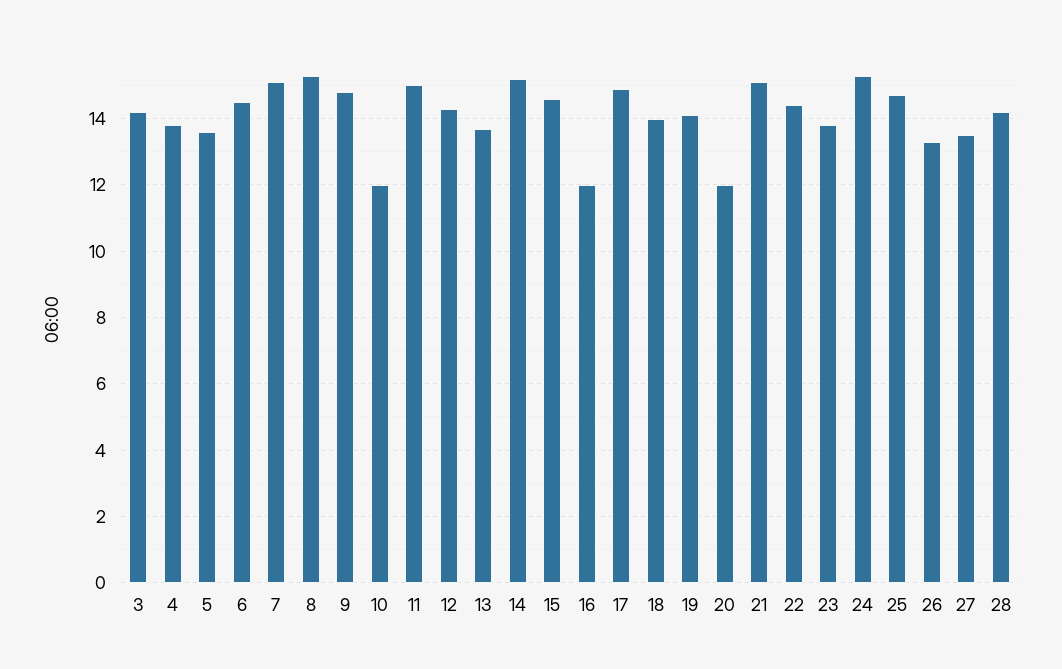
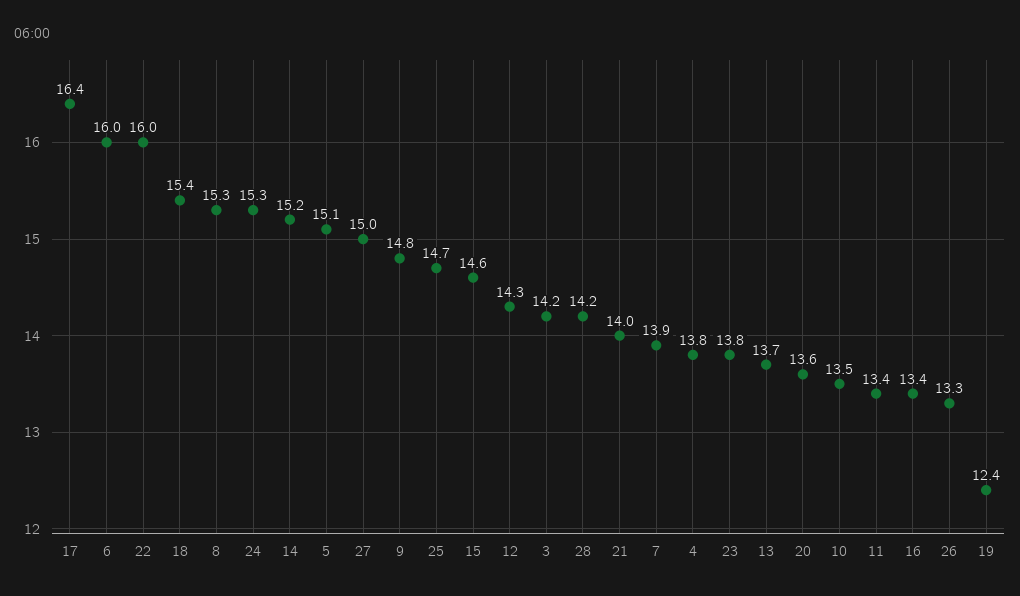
  {
    "3": 14.2,
    "4": 13.8,
-   "5": 13.5,
+   "5": 15.1,
-   "6": 14.5,
+   "6": 16,
-   "7": 15,
+   "7": 13.9,
    "8": 15.3,
    "9": 14.8,
-   "10": 12,
+   "10": 13.5,
-   "11": 15,
+   "11": 13.4,
    "12": 14.3,
    "13": 13.7,
    "14": 15.2,
    "15": 14.6,
-   "16": 12,
+   "16": 13.4,
-   "17": 15,
+   "17": 16.4,
-   "18": 14,
+   "18": 15.4,
-   "19": 14,
+   "19": 12.4,
-   "20": 12,
+   "20": 13.6,
-   "21": 15,
+   "21": 14,
-   "22": 14.5,
+   "22": 16,
    "23": 13.8,
    "24": 15.3,
    "25": 14.7,
    "26": 13.3,
-   "27": 13.5,
+   "27": 15,
    "28": 14.2
  }

